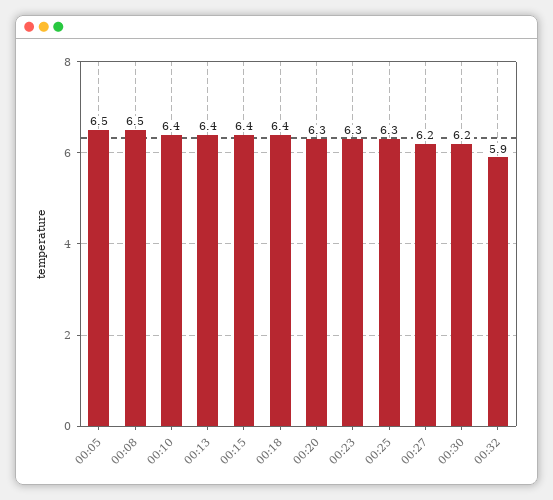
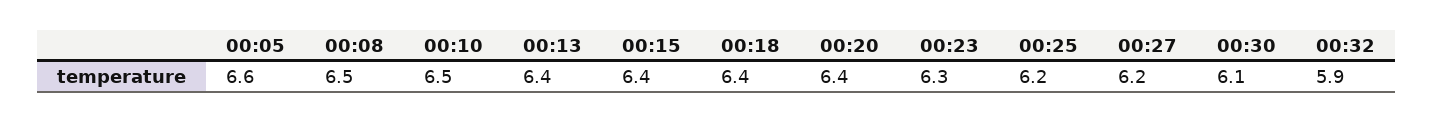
  {
-   "00:05": 6.5,
+   "00:05": 6.6,
    "00:08": 6.5,
-   "00:10": 6.4,
+   "00:10": 6.5,
    "00:13": 6.4,
    "00:15": 6.4,
    "00:18": 6.4,
-   "00:20": 6.3,
+   "00:20": 6.4,
    "00:23": 6.3,
-   "00:25": 6.3,
+   "00:25": 6.2,
    "00:27": 6.2,
-   "00:30": 6.2,
+   "00:30": 6.1,
    "00:32": 5.9
  }

